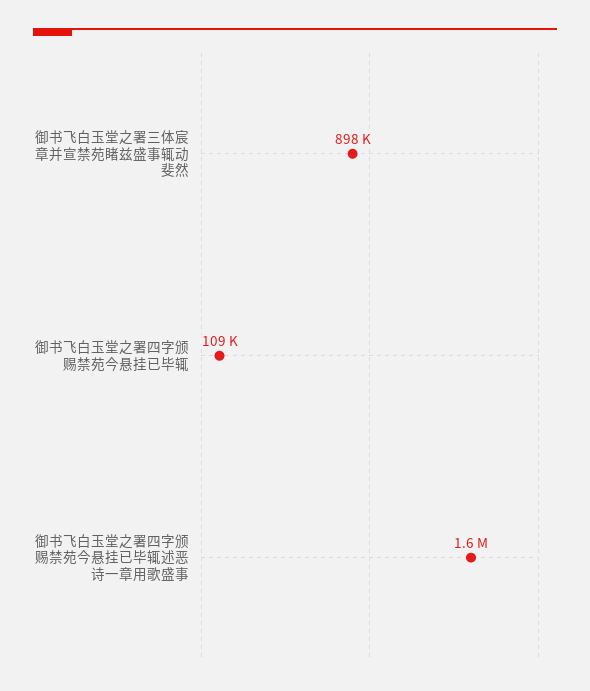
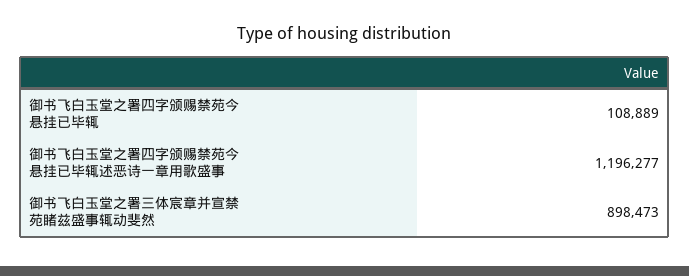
  {
    "御书飞白玉堂之署三体宸章并宣禁苑睹兹盛事辄动斐然": 898473,
    "御书飞白玉堂之署四字颁赐禁苑今悬挂已毕辄": 108889,
-   "御书飞白玉堂之署四字颁赐禁苑今悬挂已毕辄述恶诗一章用歌盛事": 1600000
+   "御书飞白玉堂之署四字颁赐禁苑今悬挂已毕辄述恶诗一章用歌盛事": 1196277
  }

